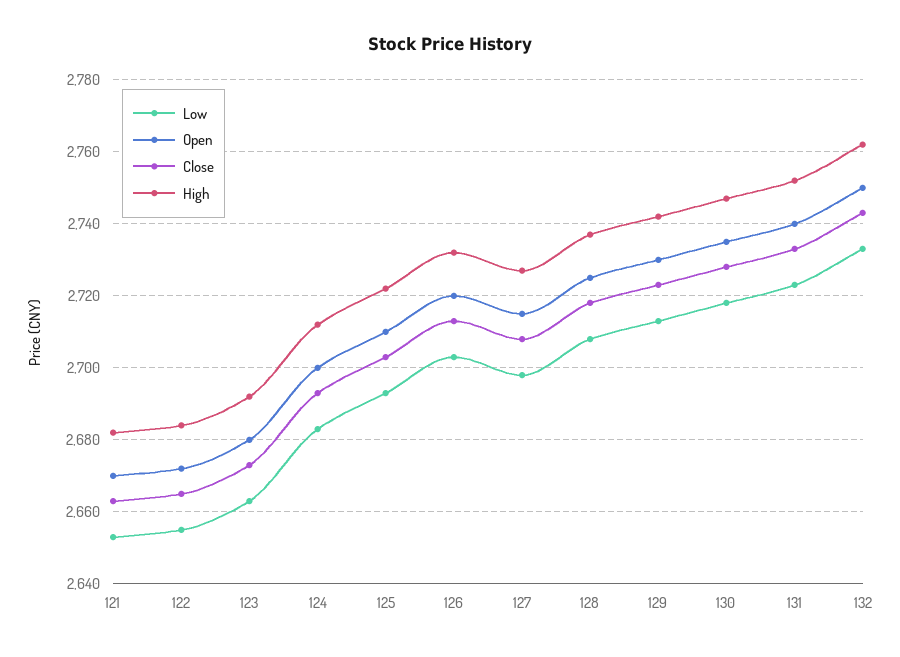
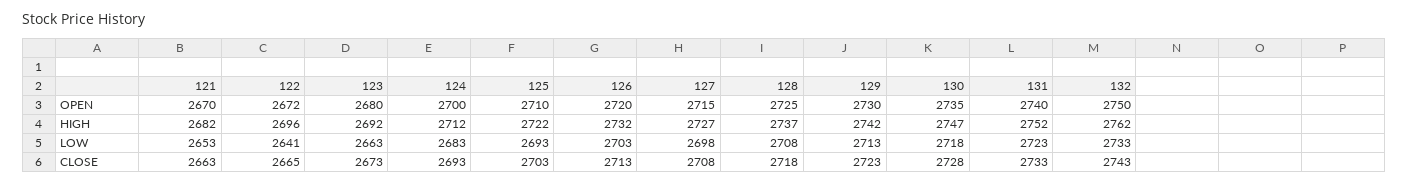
  {
    "Low": {
      "121": 2653,
-     "122": 2655,
+     "122": 2641,
      "123": 2663,
      "124": 2683,
      "125": 2693,
      "126": 2703,
      "127": 2698,
      "128": 2708,
      "129": 2713,
      "130": 2718,
      "131": 2723,
      "132": 2733
    },
    "Open": {
      "121": 2670,
      "122": 2672,
      "123": 2680,
      "124": 2700,
      "125": 2710,
      "126": 2720,
      "127": 2715,
      "128": 2725,
      "129": 2730,
      "130": 2735,
      "131": 2740,
      "132": 2750
    },
    "Close": {
      "121": 2663,
      "122": 2665,
      "123": 2673,
      "124": 2693,
      "125": 2703,
      "126": 2713,
      "127": 2708,
      "128": 2718,
      "129": 2723,
      "130": 2728,
      "131": 2733,
      "132": 2743
    },
    "High": {
      "121": 2682,
-     "122": 2685,
+     "122": 2696,
      "123": 2692,
      "124": 2712,
      "125": 2722,
      "126": 2732,
      "127": 2727,
      "128": 2737,
      "129": 2742,
      "130": 2747,
      "131": 2752,
      "132": 2762
    }
  }

